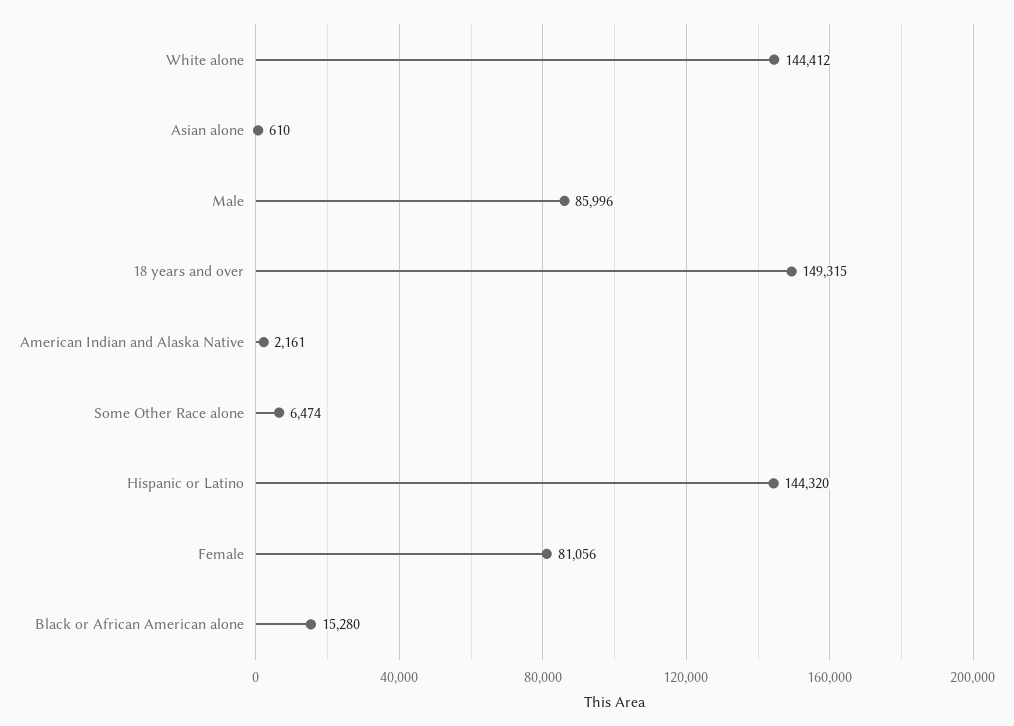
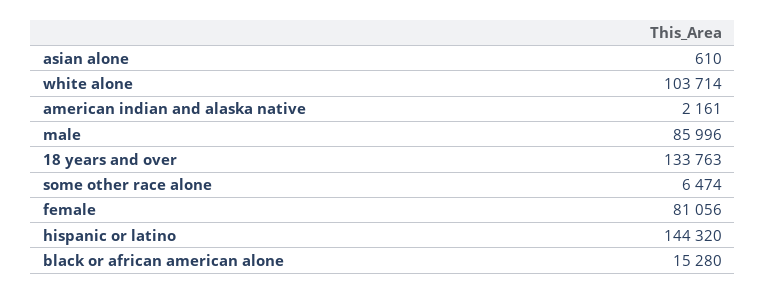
  {
-   "White alone": 144412,
+   "White alone": 103714,
    "Asian alone": 610,
    "Male": 85996,
-   "18 years and over": 149315,
+   "18 years and over": 133763,
    "American Indian and Alaska Native": 2161,
    "Some Other Race alone": 6474,
    "Hispanic or Latino": 144320,
    "Female": 81056,
    "Black or African American alone": 15280
  }

